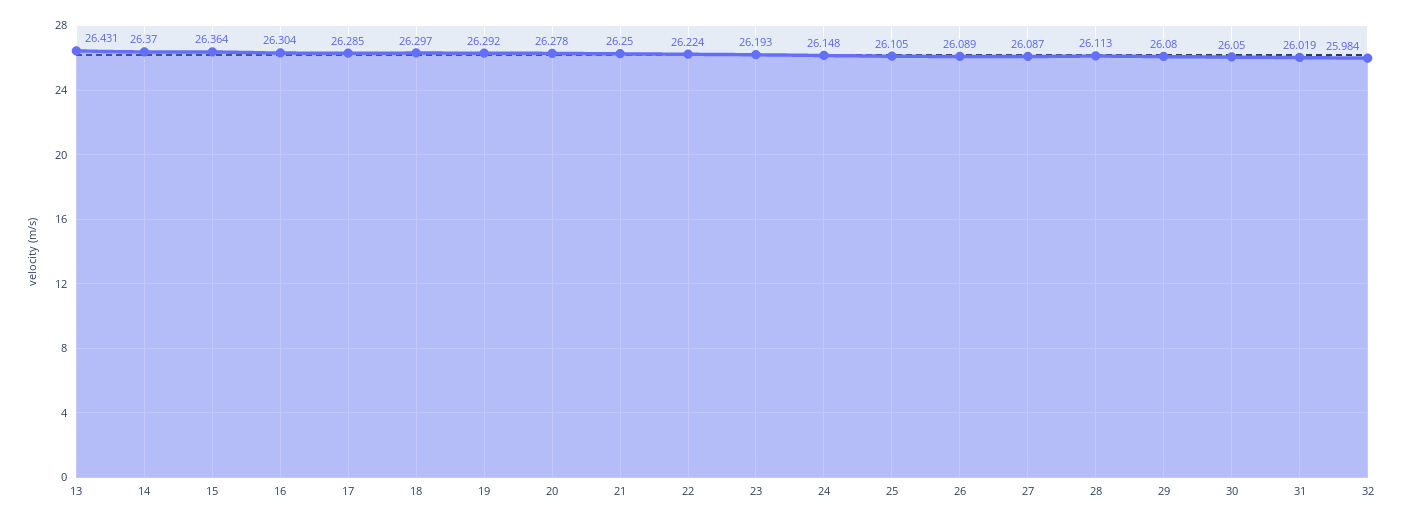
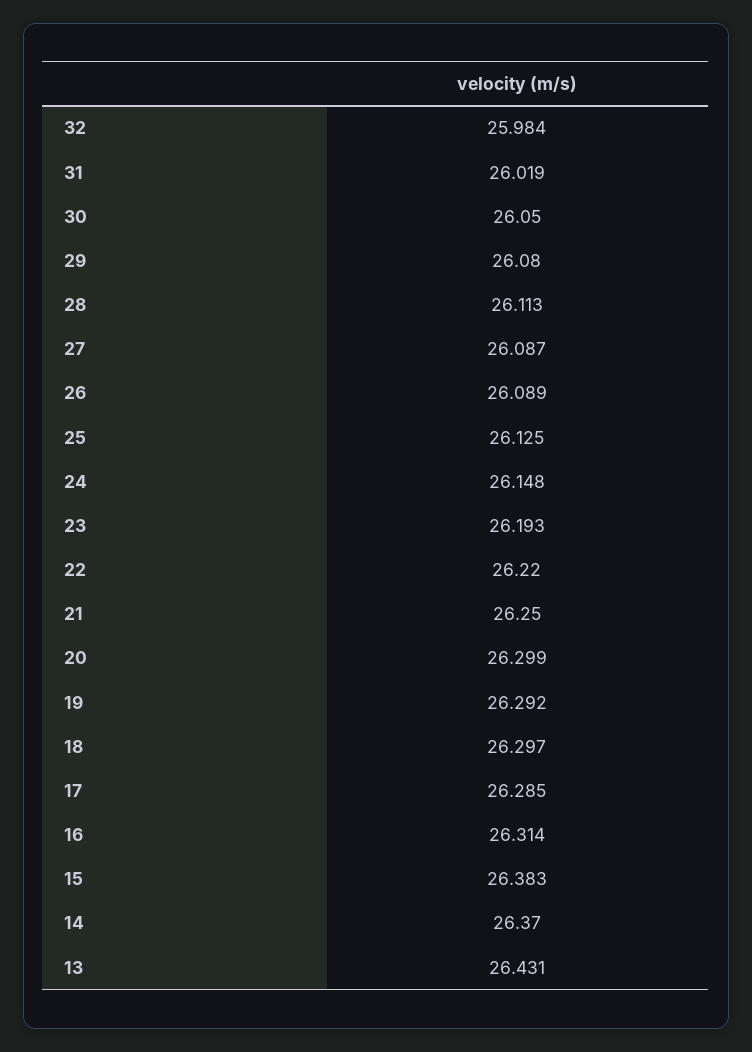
  {
    "13": 26.431,
    "14": 26.37,
-   "15": 26.364,
+   "15": 26.383,
-   "16": 26.304,
+   "16": 26.314,
    "17": 26.285,
    "18": 26.297,
    "19": 26.292,
-   "20": 26.278,
+   "20": 26.299,
    "21": 26.25,
-   "22": 26.224,
+   "22": 26.22,
    "23": 26.193,
    "24": 26.148,
-   "25": 26.105,
+   "25": 26.125,
    "26": 26.089,
    "27": 26.087,
    "28": 26.113,
    "29": 26.08,
    "30": 26.05,
    "31": 26.019,
    "32": 25.984
  }

